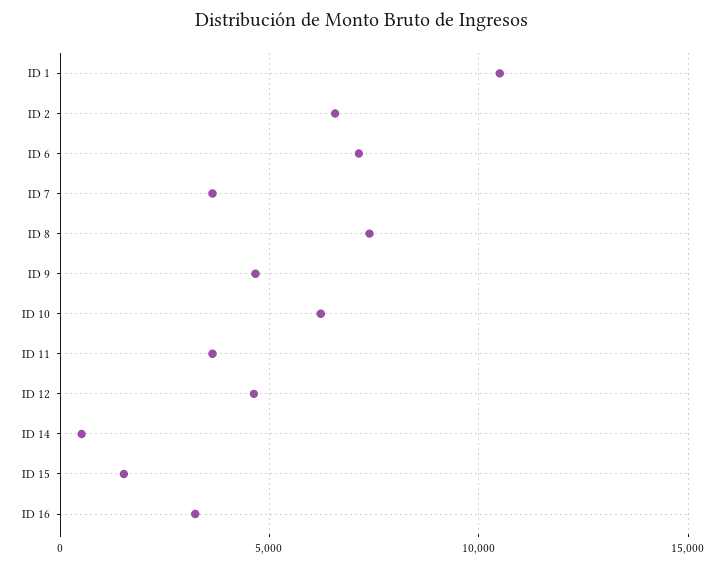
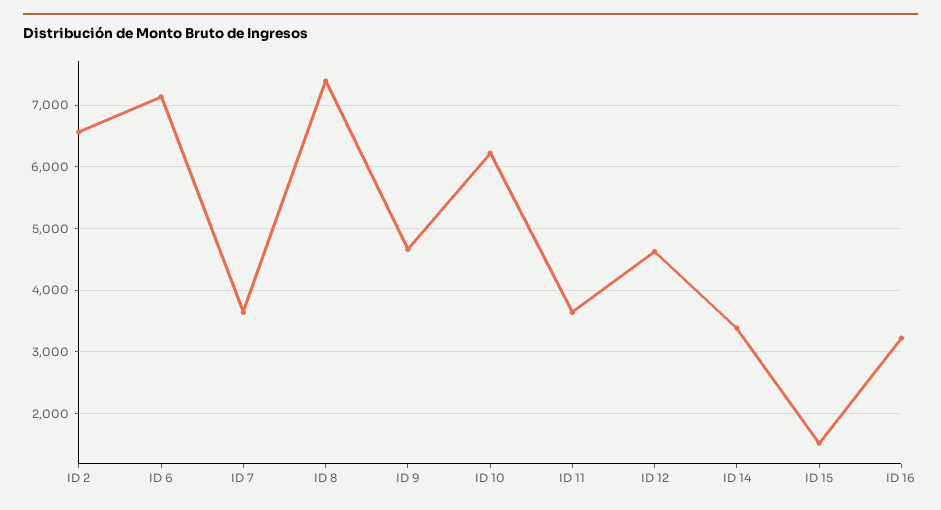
  {
-   "ID 1": 10500,
    "ID 2": 6600,
    "ID 6": 7100,
    "ID 7": 3600,
    "ID 8": 7400,
    "ID 9": 4700,
    "ID 10": 6200,
    "ID 11": 3600,
    "ID 12": 4600,
-   "ID 14": 500,
+   "ID 14": 3400,
    "ID 15": 1500,
    "ID 16": 3200
  }

